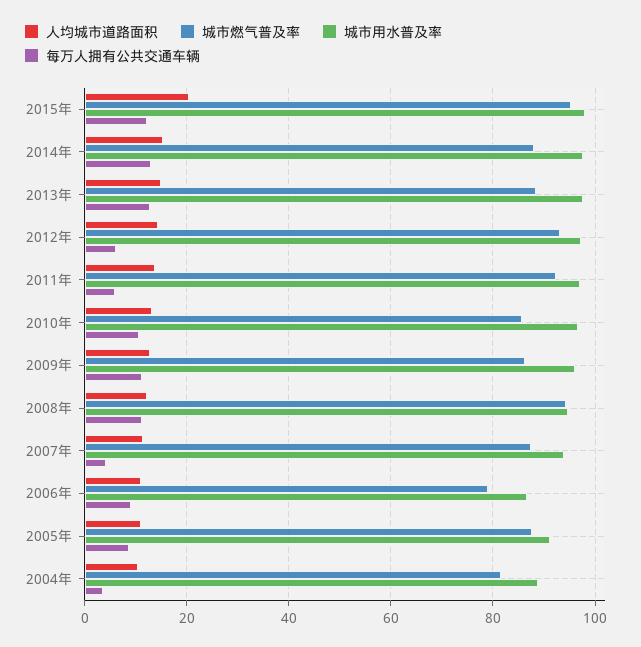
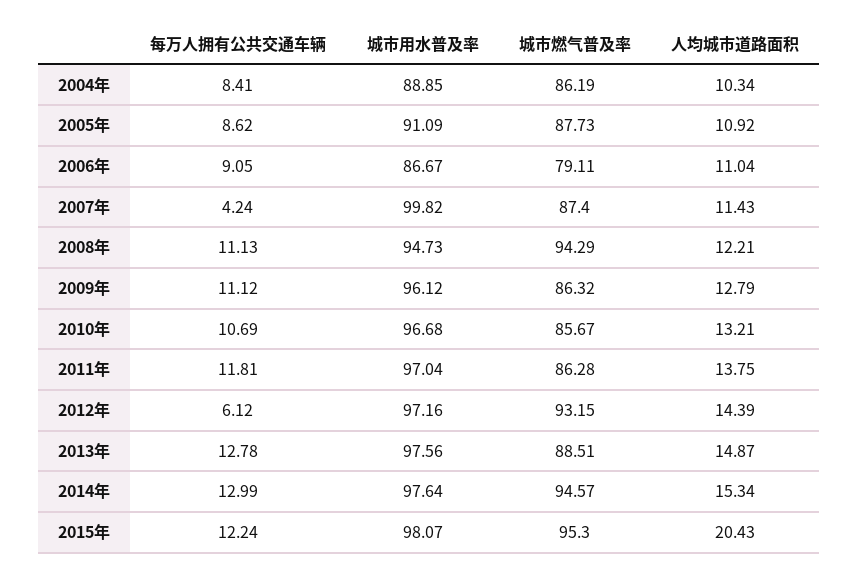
  {
    "人均城市道路面积": {
      "2015年": 20.43,
      "2014年": 15.34,
      "2013年": 14.87,
      "2012年": 14.39,
      "2011年": 13.75,
      "2010年": 13.21,
      "2009年": 12.79,
      "2008年": 12.21,
      "2007年": 11.43,
      "2006年": 11.04,
      "2005年": 10.92,
      "2004年": 10.34
    },
    "城市燃气普及率": {
      "2015年": 95.3,
-     "2014年": 88,
+     "2014年": 94.57,
      "2013年": 88.51,
      "2012年": 93.15,
-     "2011年": 92,
+     "2011年": 86.28,
      "2010年": 85.67,
      "2009年": 86.32,
      "2008年": 94.29,
      "2007年": 87.4,
      "2006年": 79.11,
      "2005年": 87.73,
-     "2004年": 82
+     "2004年": 86.19
    },
    "城市用水普及率": {
      "2015年": 98.07,
      "2014年": 97.64,
      "2013年": 97.56,
      "2012年": 97.16,
      "2011年": 97.04,
      "2010年": 96.68,
      "2009年": 96.12,
      "2008年": 94.73,
-     "2007年": 94,
+     "2007年": 99.82,
      "2006年": 86.67,
      "2005年": 91.09,
      "2004年": 88.85
    },
    "每万人拥有公共交通车辆": {
      "2015年": 12.24,
      "2014年": 12.99,
      "2013年": 12.78,
      "2012年": 6.12,
-     "2011年": 6,
+     "2011年": 11.81,
      "2010年": 10.69,
      "2009年": 11.12,
      "2008年": 11.13,
      "2007年": 4.24,
      "2006年": 9.05,
      "2005年": 8.62,
-     "2004年": 4
+     "2004年": 8.41
    }
  }

